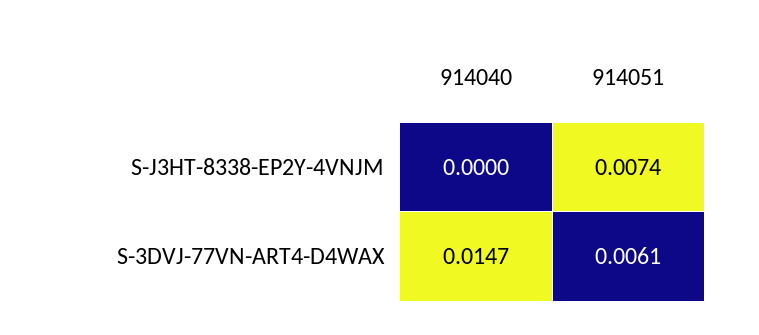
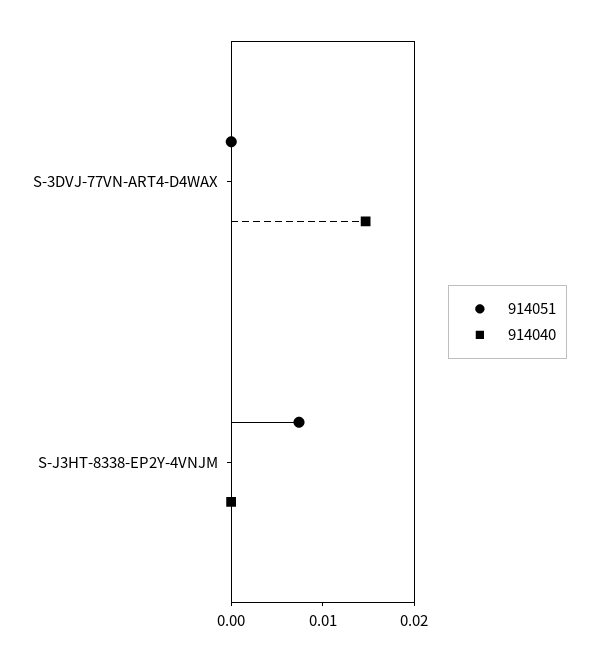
  {
    "914040": {
      "S-J3HT-8338-EP2Y-4VNJM": 0,
      "S-3DVJ-77VN-ART4-D4WAX": 0.0147
    },
    "914051": {
      "S-J3HT-8338-EP2Y-4VNJM": 0.0074,
-     "S-3DVJ-77VN-ART4-D4WAX": 0.0061
+     "S-3DVJ-77VN-ART4-D4WAX": 0
    }
  }

